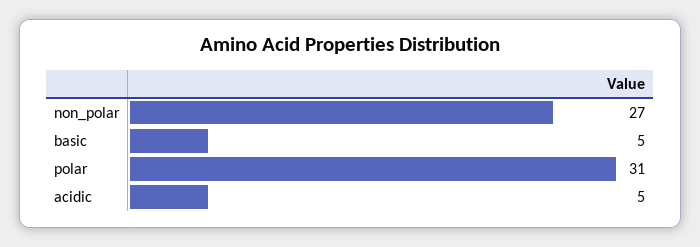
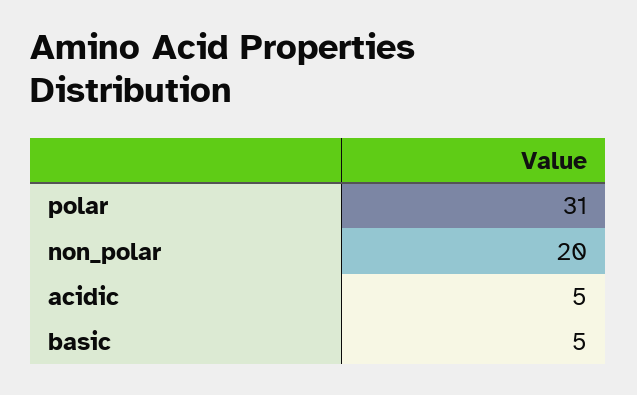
  {
-   "non_polar": 27,
+   "non_polar": 20,
    "basic": 5,
    "polar": 31,
    "acidic": 5
  }

